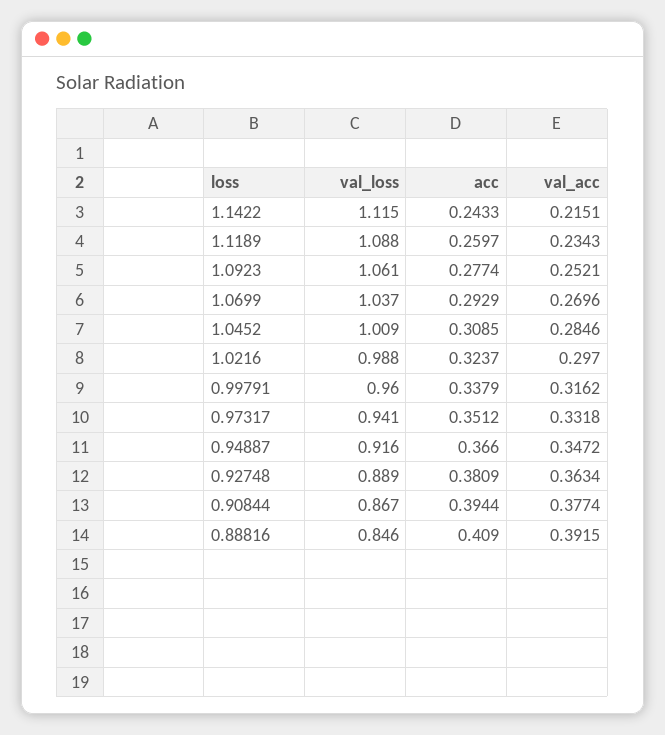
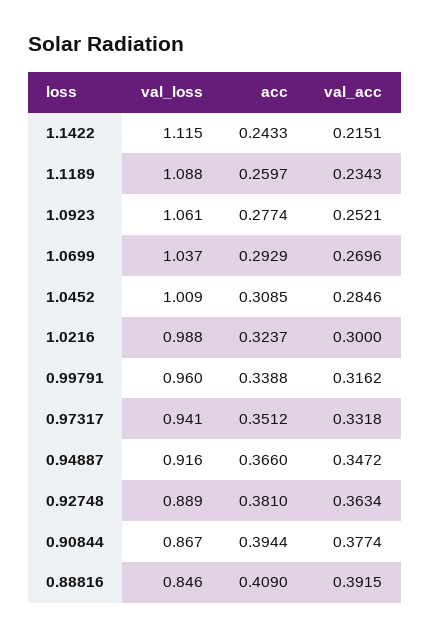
  {
    "val_loss": {
      "1.1422": 1.115,
      "1.1189": 1.088,
      "1.0923": 1.061,
      "1.0699": 1.037,
      "1.0452": 1.009,
      "1.0216": 0.988,
      "0.99791": 0.96,
      "0.97317": 0.941,
      "0.94887": 0.916,
      "0.92748": 0.889,
      "0.90844": 0.867,
      "0.88816": 0.846
    },
    "acc": {
      "1.1422": 0.2433,
      "1.1189": 0.2597,
      "1.0923": 0.2774,
      "1.0699": 0.2929,
      "1.0452": 0.3085,
      "1.0216": 0.3237,
-     "0.99791": 0.3379,
+     "0.99791": 0.3388,
      "0.97317": 0.3512,
      "0.94887": 0.366,
-     "0.92748": 0.3809,
+     "0.92748": 0.381,
      "0.90844": 0.3944,
      "0.88816": 0.409
    },
    "val_acc": {
      "1.1422": 0.2151,
      "1.1189": 0.2343,
      "1.0923": 0.2521,
      "1.0699": 0.2696,
      "1.0452": 0.2846,
-     "1.0216": 0.297,
+     "1.0216": 0.3,
      "0.99791": 0.3162,
      "0.97317": 0.3318,
      "0.94887": 0.3472,
      "0.92748": 0.3634,
      "0.90844": 0.3774,
      "0.88816": 0.3915
    }
  }

